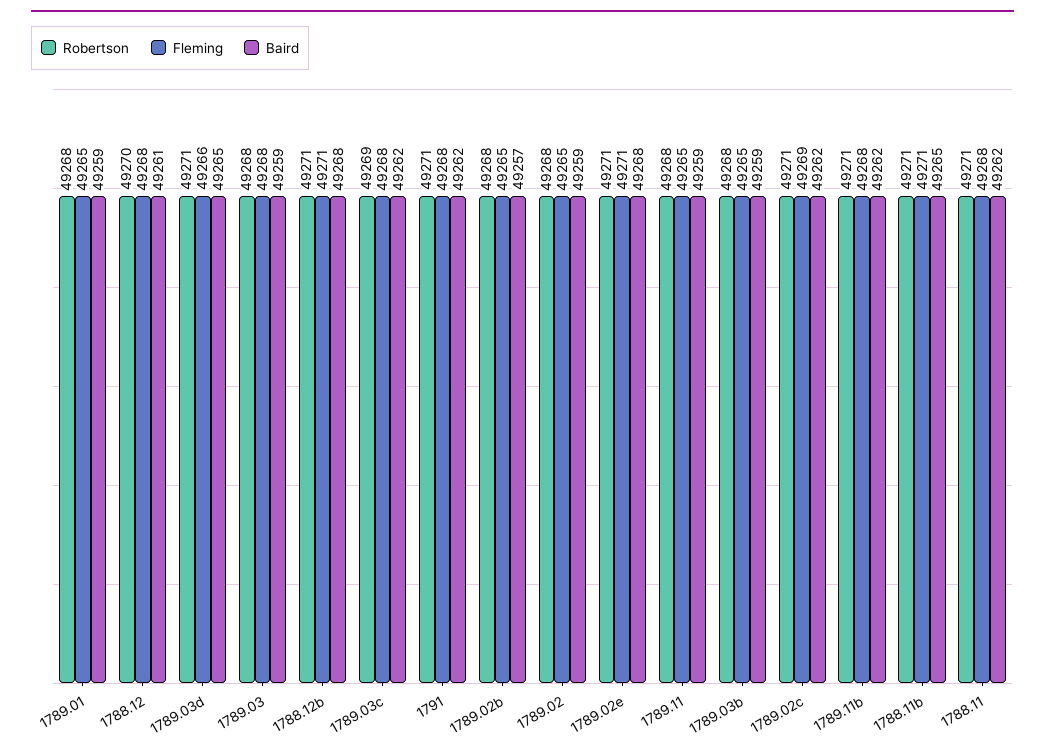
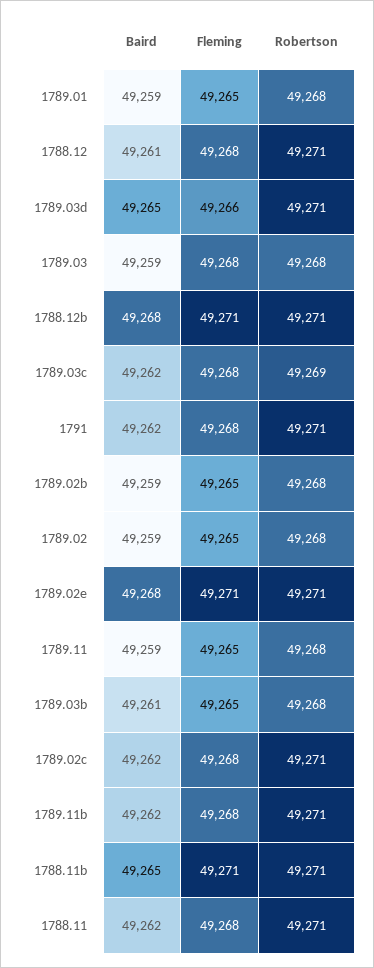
  {
    "Robertson": {
      "1789.01": 49268,
-     "1788.12": 49270,
+     "1788.12": 49271,
      "1789.03d": 49271,
      "1789.03": 49268,
      "1788.12b": 49271,
      "1789.03c": 49269,
      "1791": 49271,
      "1789.02b": 49268,
      "1789.02": 49268,
      "1789.02e": 49271,
      "1789.11": 49268,
      "1789.03b": 49268,
      "1789.02c": 49271,
      "1789.11b": 49271,
      "1788.11b": 49271,
      "1788.11": 49271
    },
    "Fleming": {
      "1789.01": 49265,
      "1788.12": 49268,
      "1789.03d": 49266,
      "1789.03": 49268,
      "1788.12b": 49271,
      "1789.03c": 49268,
      "1791": 49268,
      "1789.02b": 49265,
      "1789.02": 49265,
      "1789.02e": 49271,
      "1789.11": 49265,
      "1789.03b": 49265,
-     "1789.02c": 49269,
+     "1789.02c": 49268,
      "1789.11b": 49268,
      "1788.11b": 49271,
      "1788.11": 49268
    },
    "Baird": {
      "1789.01": 49259,
      "1788.12": 49261,
      "1789.03d": 49265,
      "1789.03": 49259,
      "1788.12b": 49268,
      "1789.03c": 49262,
      "1791": 49262,
-     "1789.02b": 49257,
+     "1789.02b": 49259,
      "1789.02": 49259,
      "1789.02e": 49268,
      "1789.11": 49259,
-     "1789.03b": 49259,
+     "1789.03b": 49261,
      "1789.02c": 49262,
      "1789.11b": 49262,
      "1788.11b": 49265,
      "1788.11": 49262
    }
  }

